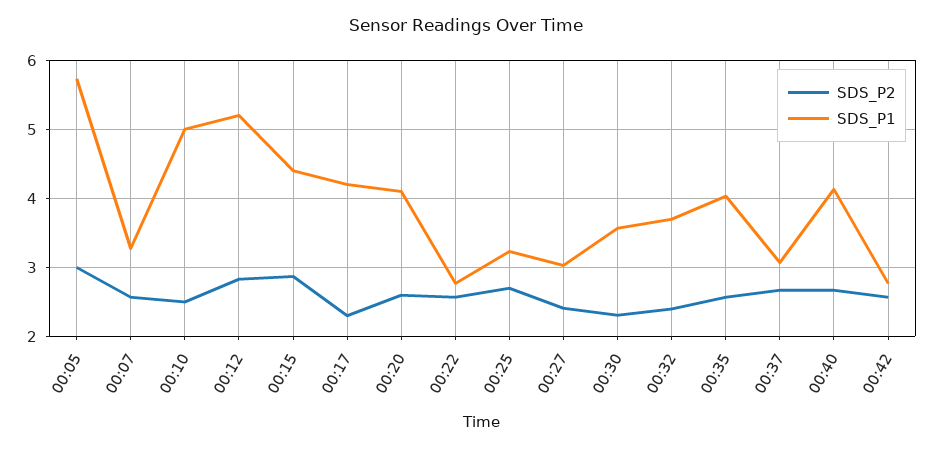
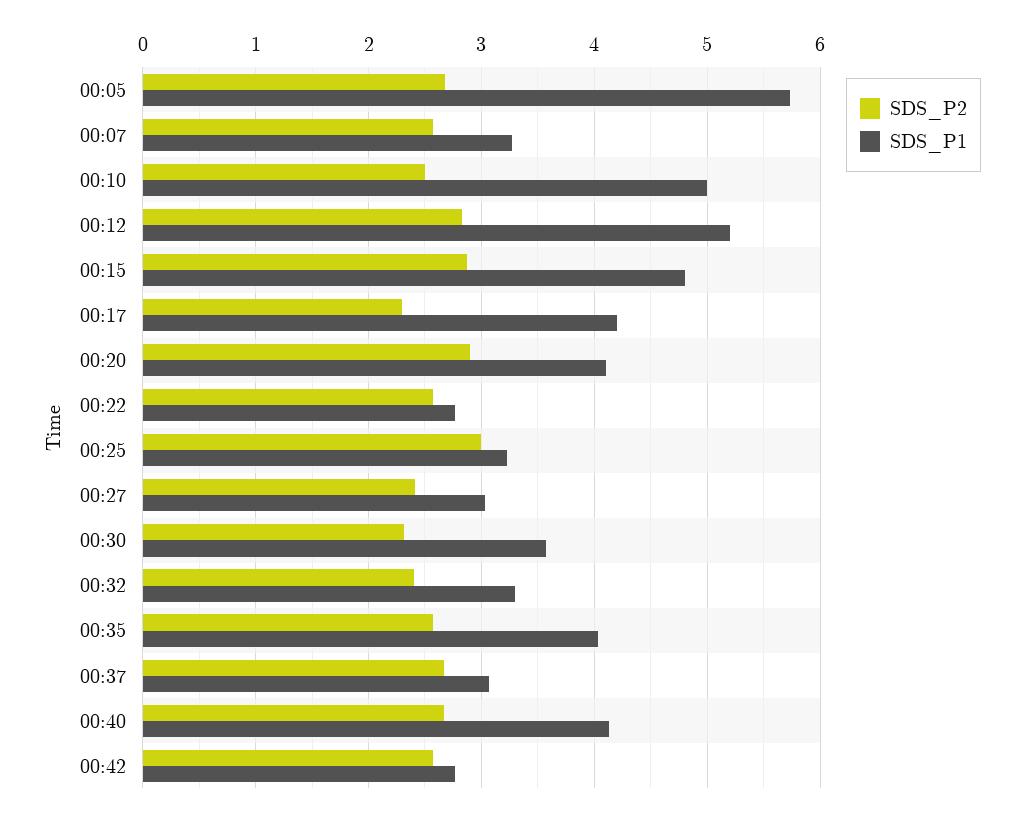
  {
    "SDS_P2": {
-     "00:05": 3,
+     "00:05": 2.7,
      "00:07": 2.6,
      "00:10": 2.5,
      "00:12": 2.8,
      "00:15": 2.9,
      "00:17": 2.3,
-     "00:20": 2.6,
+     "00:20": 2.9,
      "00:22": 2.6,
-     "00:25": 2.7,
+     "00:25": 3,
      "00:27": 2.4,
      "00:30": 2.3,
      "00:32": 2.4,
      "00:35": 2.6,
      "00:37": 2.7,
      "00:40": 2.7,
      "00:42": 2.6
    },
    "SDS_P1": {
      "00:05": 5.7,
      "00:07": 3.3,
      "00:10": 5,
      "00:12": 5.2,
-     "00:15": 4.4,
+     "00:15": 4.8,
      "00:17": 4.2,
      "00:20": 4.1,
      "00:22": 2.8,
      "00:25": 3.2,
      "00:27": 3,
      "00:30": 3.6,
-     "00:32": 3.7,
+     "00:32": 3.3,
      "00:35": 4,
      "00:37": 3.1,
      "00:40": 4.1,
      "00:42": 2.8
    }
  }

